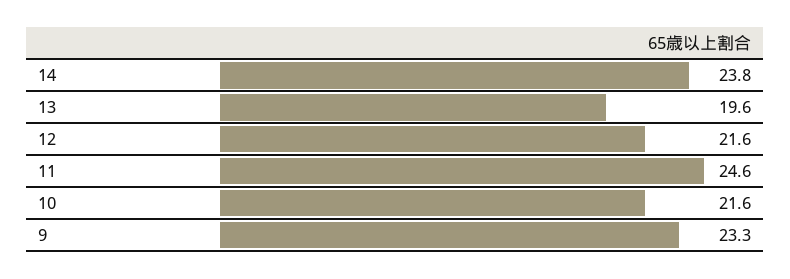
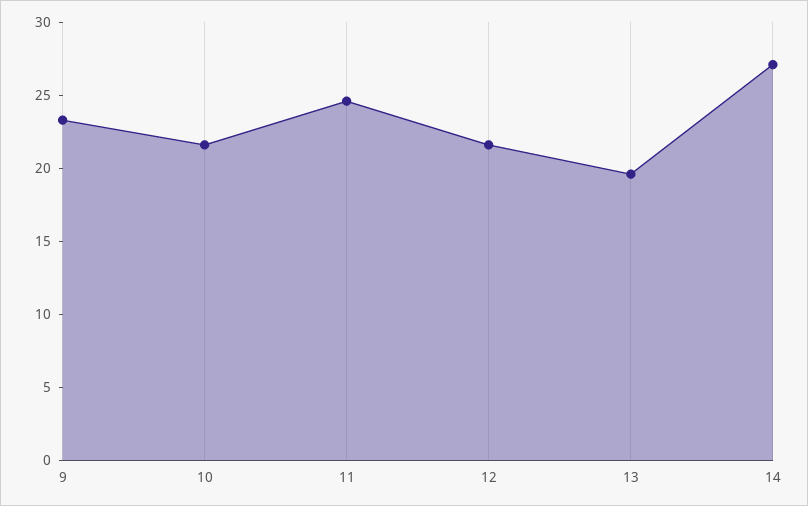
  {
-   "14": 23.8,
+   "14": 27,
    "13": 19.6,
    "12": 21.6,
    "11": 24.6,
    "10": 21.6,
    "9": 23.3
  }

